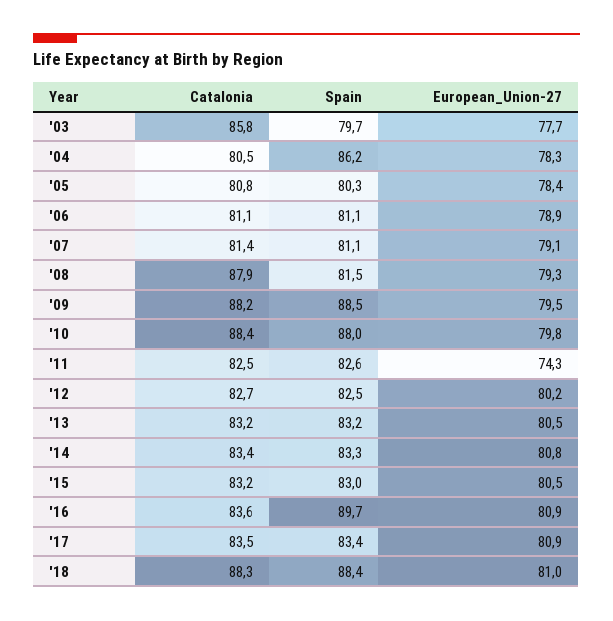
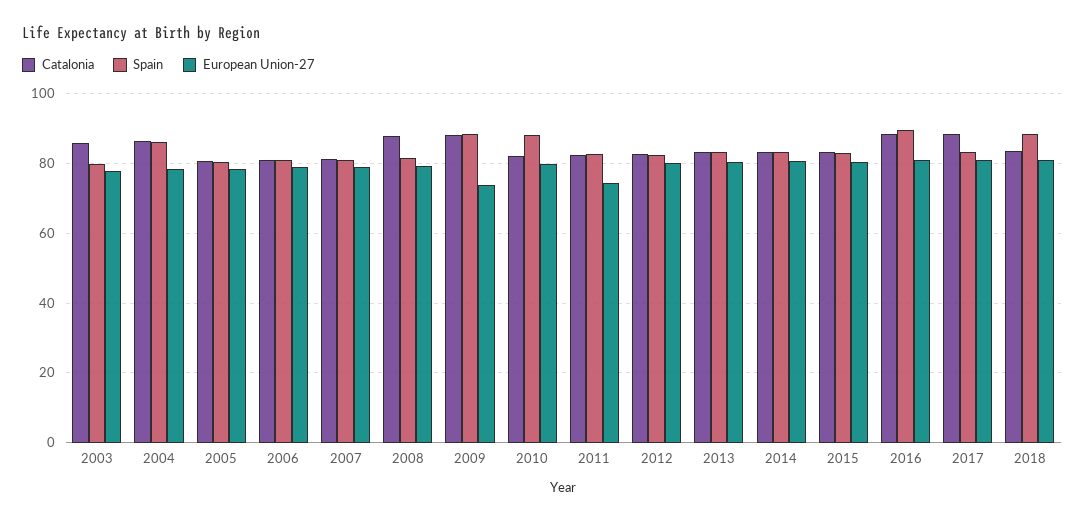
  {
    "Catalonia": {
      "'03": 85.8,
-     "'04": 80.5,
+     "'04": 86,
      "'05": 80.8,
      "'06": 81.1,
      "'07": 81.4,
      "'08": 87.9,
      "'09": 88.2,
-     "'10": 88.4,
+     "'10": 82,
      "'11": 82.5,
      "'12": 82.7,
      "'13": 83.2,
      "'14": 83.4,
      "'15": 83.2,
-     "'16": 83.6,
+     "'16": 88,
-     "'17": 83.5,
+     "'17": 88,
-     "'18": 88.3
+     "'18": 84
    },
    "Spain": {
      "'03": 79.7,
      "'04": 86.2,
      "'05": 80.3,
      "'06": 81.1,
      "'07": 81.1,
      "'08": 81.5,
      "'09": 88.5,
      "'10": 88,
      "'11": 82.6,
      "'12": 82.5,
      "'13": 83.2,
      "'14": 83.3,
      "'15": 83,
      "'16": 89.7,
      "'17": 83.4,
      "'18": 88.4
    },
    "European_Union-27": {
      "'03": 77.7,
      "'04": 78.3,
      "'05": 78.4,
      "'06": 78.9,
      "'07": 79.1,
      "'08": 79.3,
-     "'09": 79.5,
+     "'09": 74,
      "'10": 79.8,
      "'11": 74.3,
      "'12": 80.2,
      "'13": 80.5,
      "'14": 80.8,
      "'15": 80.5,
      "'16": 80.9,
      "'17": 80.9,
      "'18": 81
    }
  }

